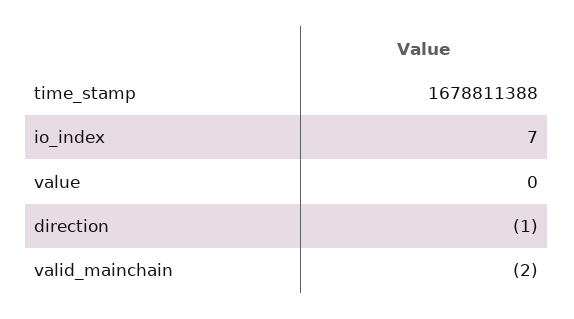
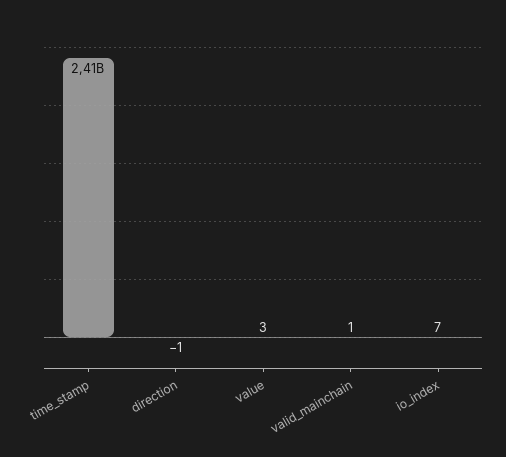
  {
-   "time_stamp": 1678811388,
+   "time_stamp": 2410000000,
    "io_index": 7,
-   "value": 0,
+   "value": 3,
    "direction": -1,
-   "valid_mainchain": -2
+   "valid_mainchain": 1
  }

